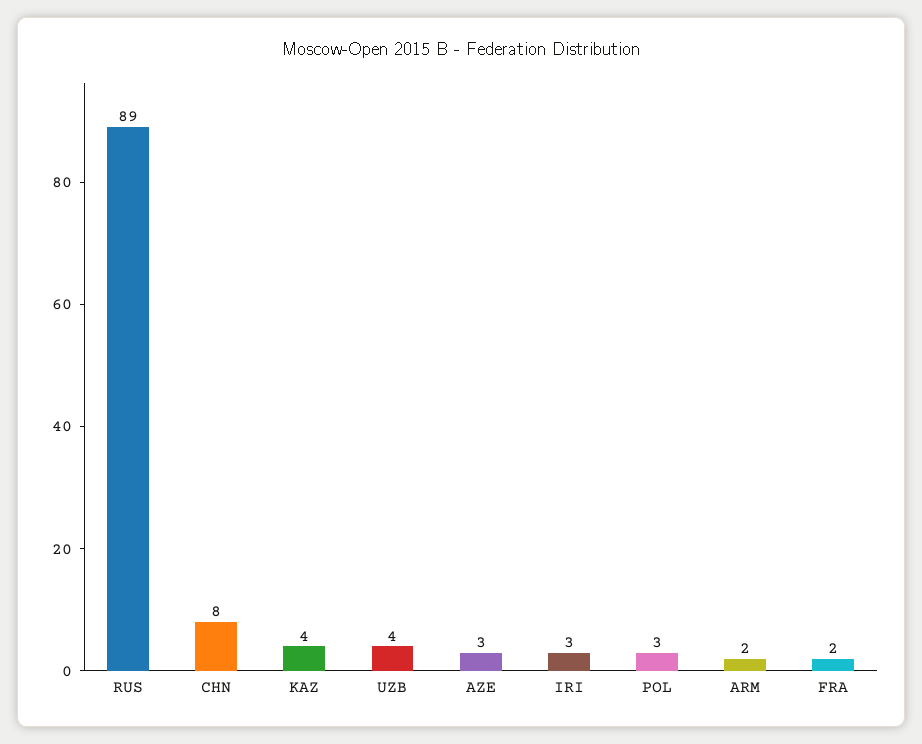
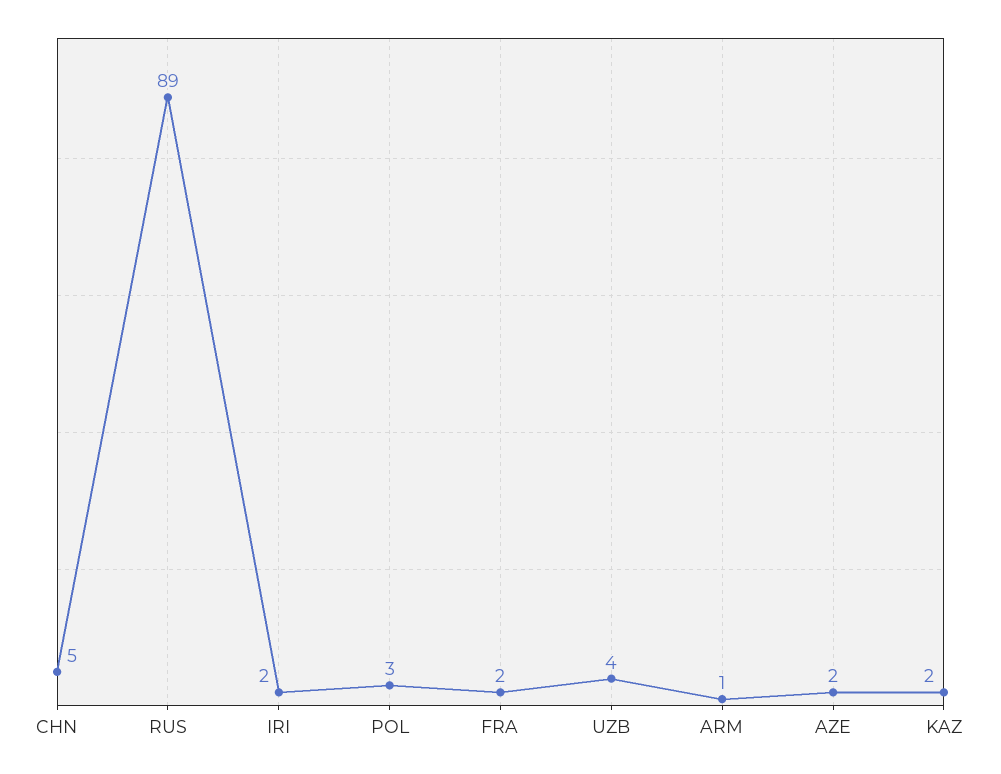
  {
    "RUS": 89,
-   "CHN": 8,
+   "CHN": 5,
-   "KAZ": 4,
+   "KAZ": 2,
    "UZB": 4,
-   "AZE": 3,
+   "AZE": 2,
-   "IRI": 3,
+   "IRI": 2,
    "POL": 3,
-   "ARM": 2,
+   "ARM": 1,
    "FRA": 2
  }

